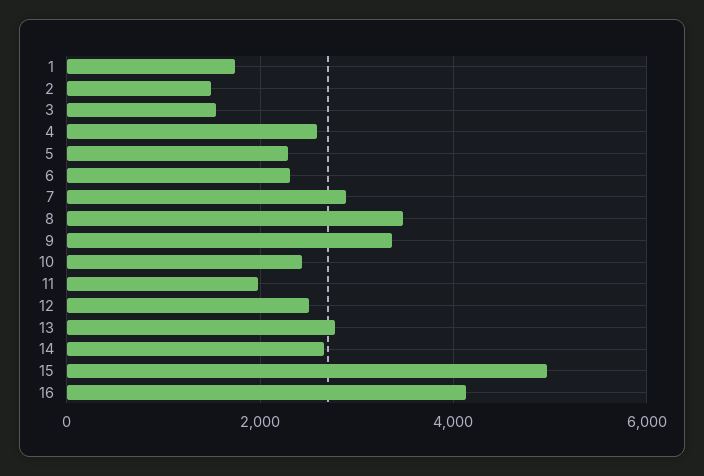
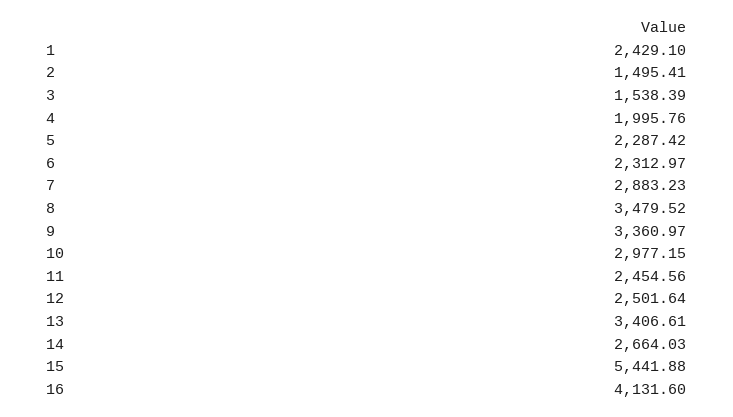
  {
-   "1": 1800,
+   "1": 2429.1,
    "2": 1495.41,
    "3": 1538.39,
-   "4": 2600,
+   "4": 1995.76,
    "5": 2287.42,
    "6": 2312.97,
    "7": 2883.23,
    "8": 3479.52,
    "9": 3360.97,
-   "10": 2400,
+   "10": 2977.15,
-   "11": 2000,
+   "11": 2454.56,
    "12": 2501.64,
-   "13": 2800,
+   "13": 3406.61,
    "14": 2664.03,
-   "15": 5000,
+   "15": 5441.88,
    "16": 4131.6
  }

